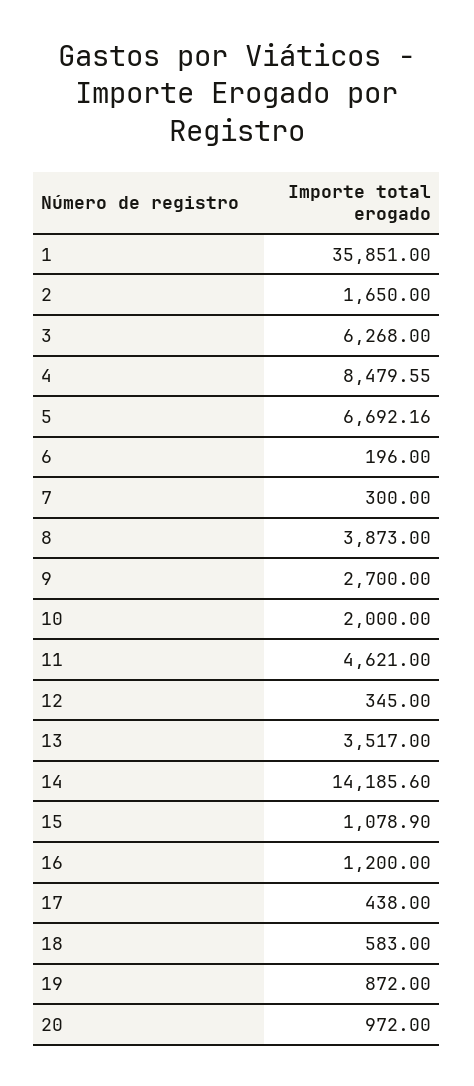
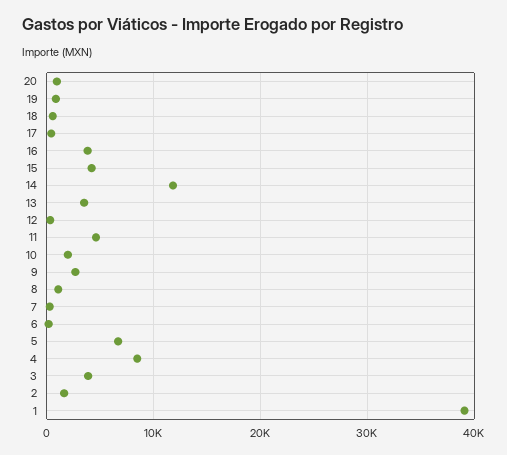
  {
-   "1": 35851,
+   "1": 39000,
    "2": 1650,
-   "3": 6268,
+   "3": 4000,
    "4": 8479.55,
    "5": 6692.16,
    "6": 196,
    "7": 300,
-   "8": 3873,
+   "8": 1000,
    "9": 2700,
    "10": 2000,
    "11": 4621,
    "12": 345,
    "13": 3517,
-   "14": 14185.6,
+   "14": 12000,
-   "15": 1078.9,
+   "15": 4000,
-   "16": 1200,
+   "16": 4000,
    "17": 438,
    "18": 583,
    "19": 872,
    "20": 972
  }

